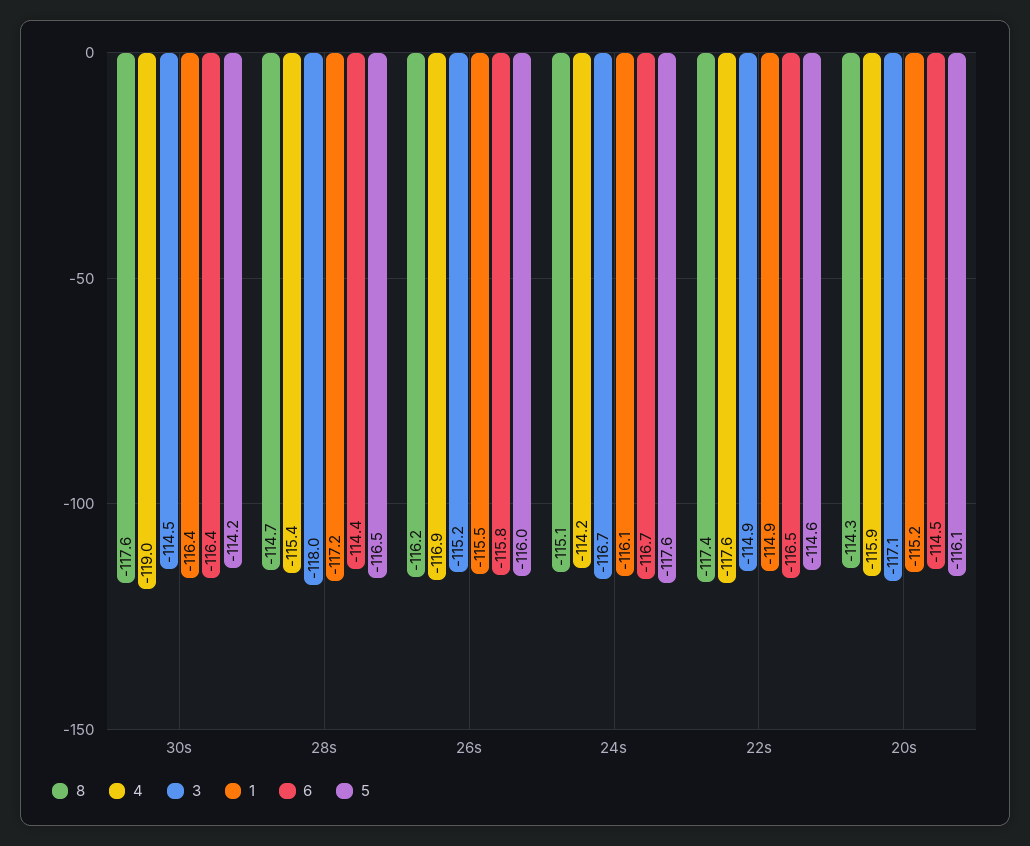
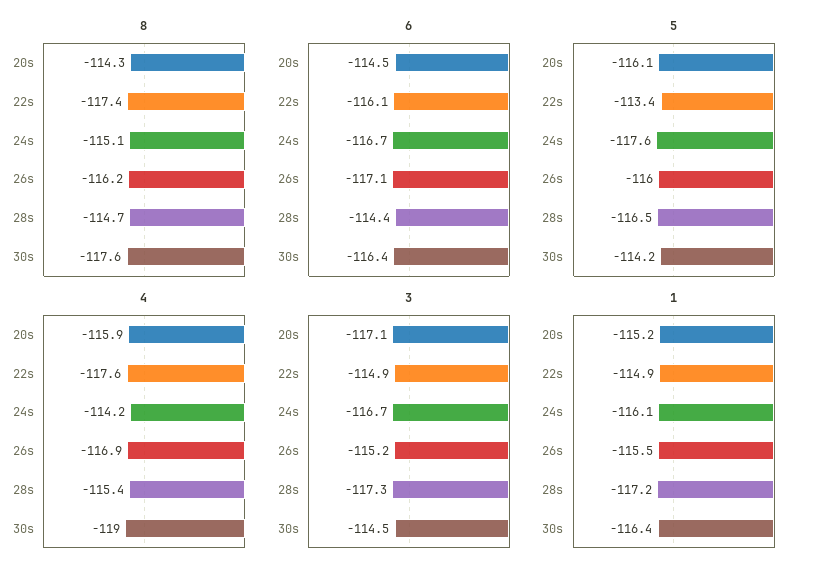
  {
    "8": {
      "30s": -117.6,
      "28s": -114.7,
      "26s": -116.2,
      "24s": -115.1,
      "22s": -117.4,
      "20s": -114.3
    },
    "4": {
      "30s": -119,
      "28s": -115.4,
      "26s": -116.9,
      "24s": -114.2,
      "22s": -117.6,
      "20s": -115.9
    },
    "3": {
      "30s": -114.5,
-     "28s": -118,
+     "28s": -117.3,
      "26s": -115.2,
      "24s": -116.7,
      "22s": -114.9,
      "20s": -117.1
    },
    "1": {
      "30s": -116.4,
      "28s": -117.2,
      "26s": -115.5,
      "24s": -116.1,
      "22s": -114.9,
      "20s": -115.2
    },
    "6": {
      "30s": -116.4,
      "28s": -114.4,
-     "26s": -115.8,
+     "26s": -117.1,
      "24s": -116.7,
-     "22s": -116.5,
+     "22s": -116.1,
      "20s": -114.5
    },
    "5": {
      "30s": -114.2,
      "28s": -116.5,
      "26s": -116,
      "24s": -117.6,
-     "22s": -114.6,
+     "22s": -113.4,
      "20s": -116.1
    }
  }

